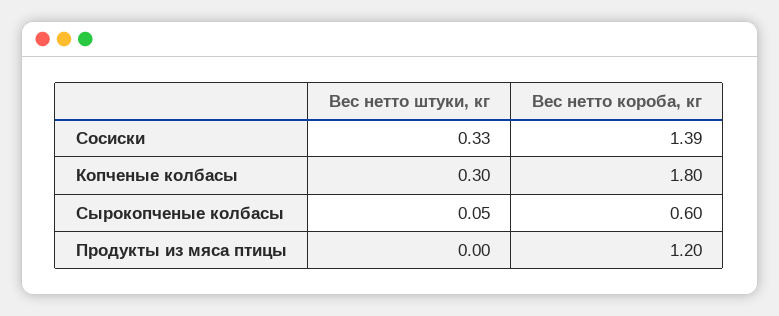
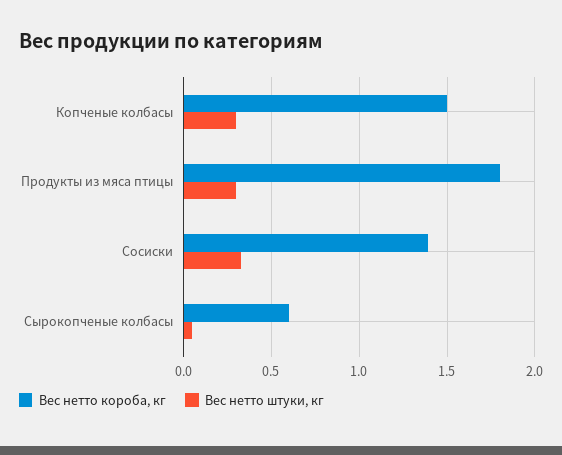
  {
    "Вес нетто штуки, кг": {
      "Сосиски": 0.33,
      "Копченые колбасы": 0.3,
      "Сырокопченые колбасы": 0.05,
-     "Продукты из мяса птицы": 0
+     "Продукты из мяса птицы": 0.3
    },
    "Вес нетто короба, кг": {
      "Сосиски": 1.39,
-     "Копченые колбасы": 1.8,
+     "Копченые колбасы": 1.5,
      "Сырокопченые колбасы": 0.6,
-     "Продукты из мяса птицы": 1.2
+     "Продукты из мяса птицы": 1.8
    }
  }

